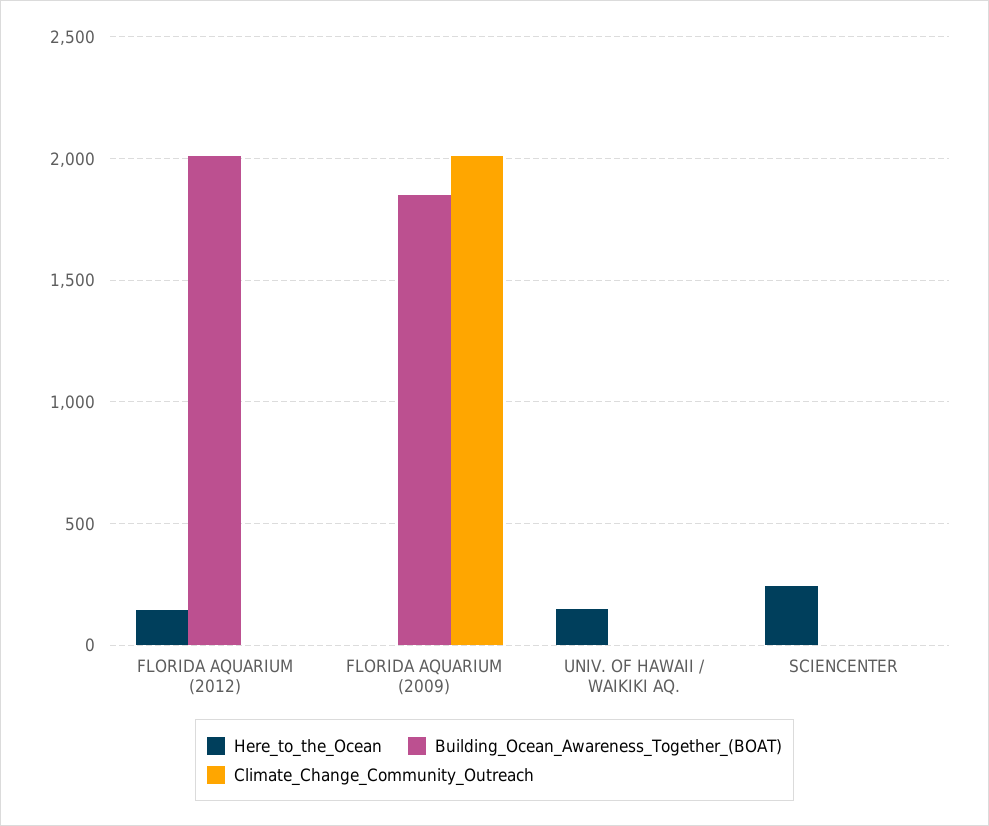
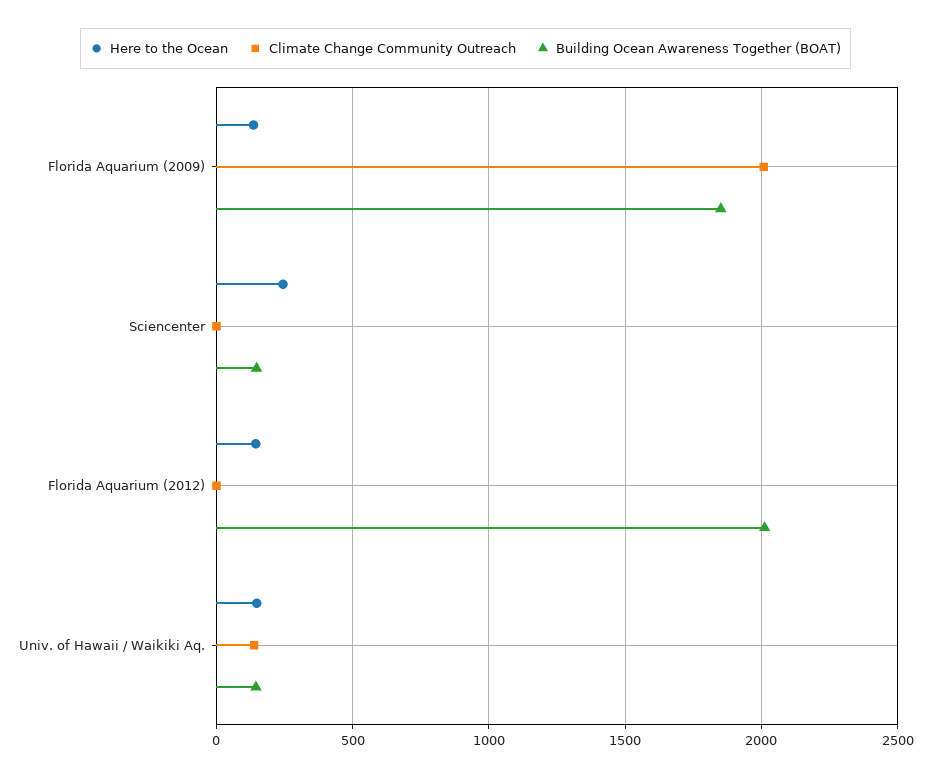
  {
    "Here_to_the_Ocean": {
      "FLORIDA AQUARIUM (2012)": 150,
-     "FLORIDA AQUARIUM (2009)": 0,
+     "FLORIDA AQUARIUM (2009)": 150,
      "UNIV. OF HAWAII / WAIKIKI AQ.": 150,
      "SCIENCENTER": 250
    },
    "Building_Ocean_Awareness_Together_(BOAT)": {
      "FLORIDA AQUARIUM (2012)": 2000,
      "FLORIDA AQUARIUM (2009)": 1850,
-     "UNIV. OF HAWAII / WAIKIKI AQ.": 0,
+     "UNIV. OF HAWAII / WAIKIKI AQ.": 150,
-     "SCIENCENTER": 0
+     "SCIENCENTER": 150
    },
    "Climate_Change_Community_Outreach": {
      "FLORIDA AQUARIUM (2012)": 0,
      "FLORIDA AQUARIUM (2009)": 2000,
-     "UNIV. OF HAWAII / WAIKIKI AQ.": 0,
+     "UNIV. OF HAWAII / WAIKIKI AQ.": 150,
      "SCIENCENTER": 0
    }
  }

